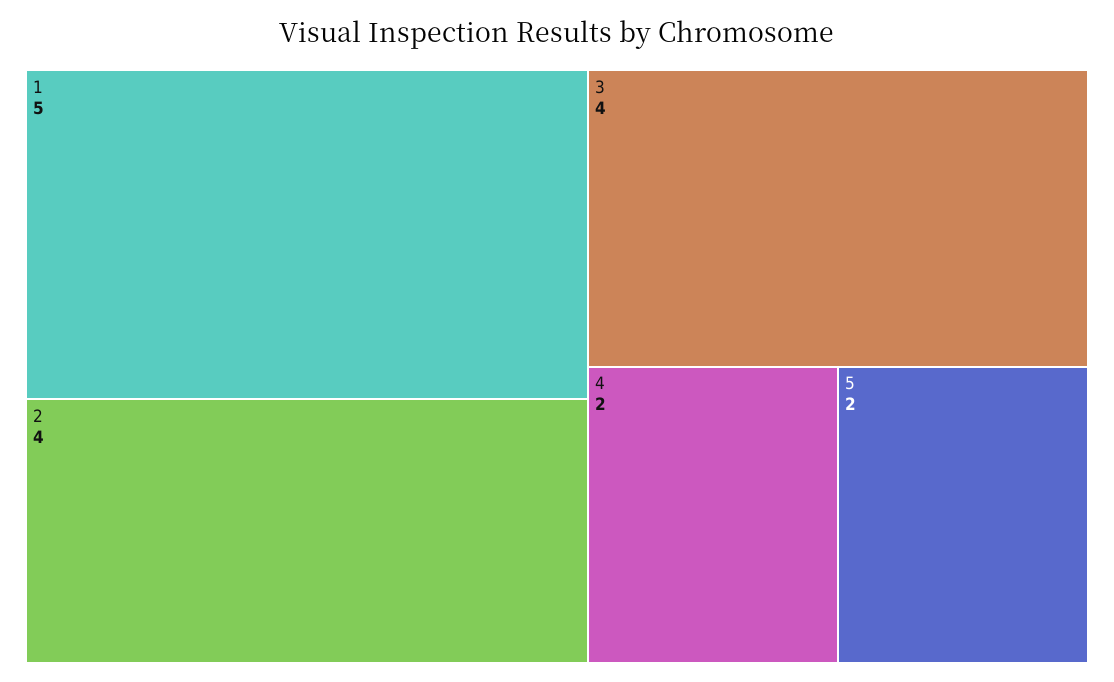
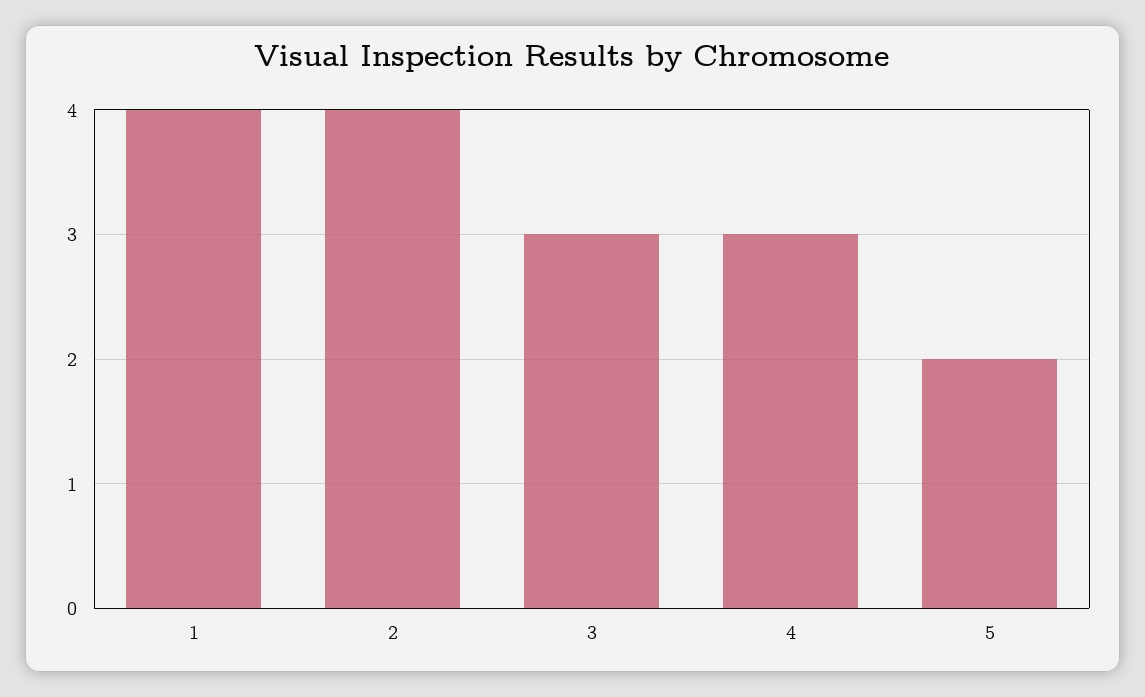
  {
-   "1": 5,
+   "1": 4,
    "2": 4,
-   "3": 4,
+   "3": 3,
-   "4": 2,
+   "4": 3,
    "5": 2
  }

